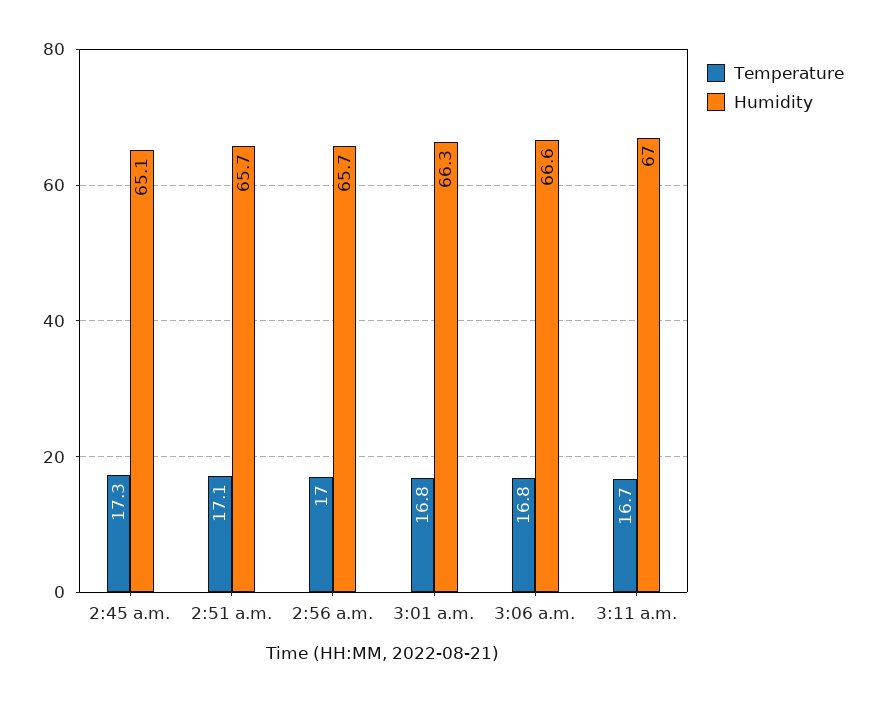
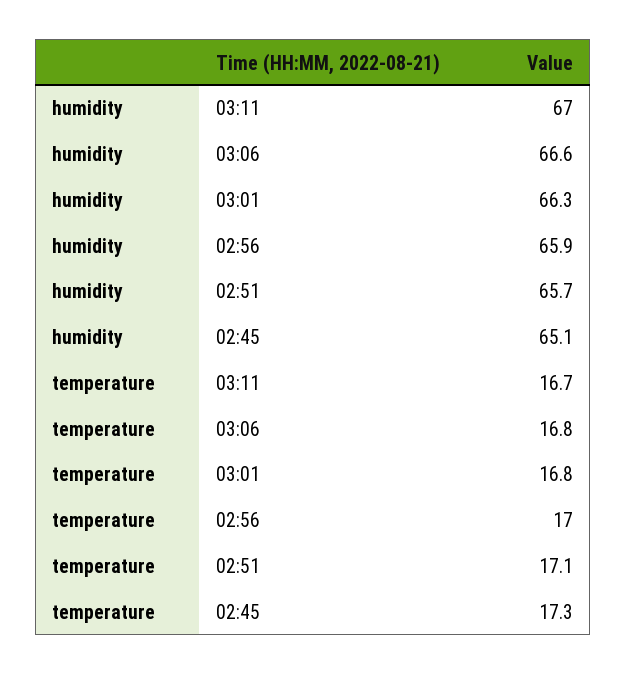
  {
    "Temperature": {
      "2:45 a.m.": 17.3,
      "2:51 a.m.": 17.1,
      "2:56 a.m.": 17,
      "3:01 a.m.": 16.8,
      "3:06 a.m.": 16.8,
      "3:11 a.m.": 16.7
    },
    "Humidity": {
      "2:45 a.m.": 65.1,
      "2:51 a.m.": 65.7,
-     "2:56 a.m.": 65.7,
+     "2:56 a.m.": 65.9,
      "3:01 a.m.": 66.3,
      "3:06 a.m.": 66.6,
      "3:11 a.m.": 67
    }
  }

